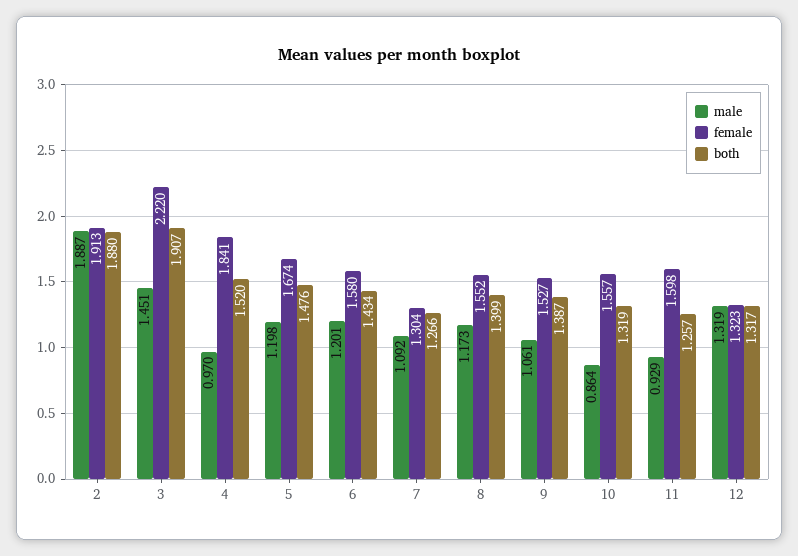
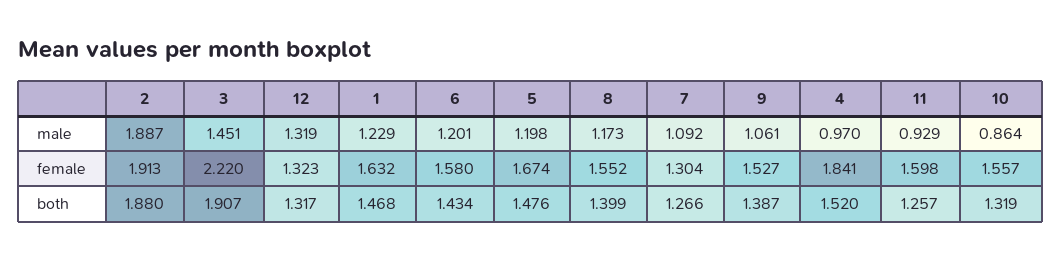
  {
    "male": {
      "2": 1.887,
      "3": 1.451,
      "4": 0.97,
      "5": 1.198,
      "6": 1.201,
      "7": 1.092,
      "8": 1.173,
      "9": 1.061,
      "10": 0.864,
      "11": 0.929,
-     "12": 1.319
+     "12": 1.319,
+     "1": 1.229
    },
    "female": {
      "2": 1.913,
      "3": 2.22,
      "4": 1.841,
      "5": 1.674,
      "6": 1.58,
      "7": 1.304,
      "8": 1.552,
      "9": 1.527,
      "10": 1.557,
      "11": 1.598,
-     "12": 1.323
+     "12": 1.323,
+     "1": 1.632
    },
    "both": {
      "2": 1.88,
      "3": 1.907,
      "4": 1.52,
      "5": 1.476,
      "6": 1.434,
      "7": 1.266,
      "8": 1.399,
      "9": 1.387,
      "10": 1.319,
      "11": 1.257,
-     "12": 1.317
+     "12": 1.317,
+     "1": 1.468
    }
  }

